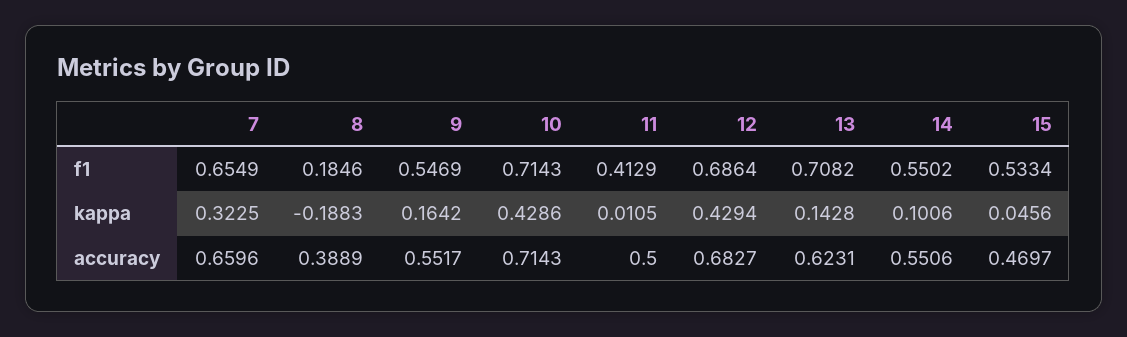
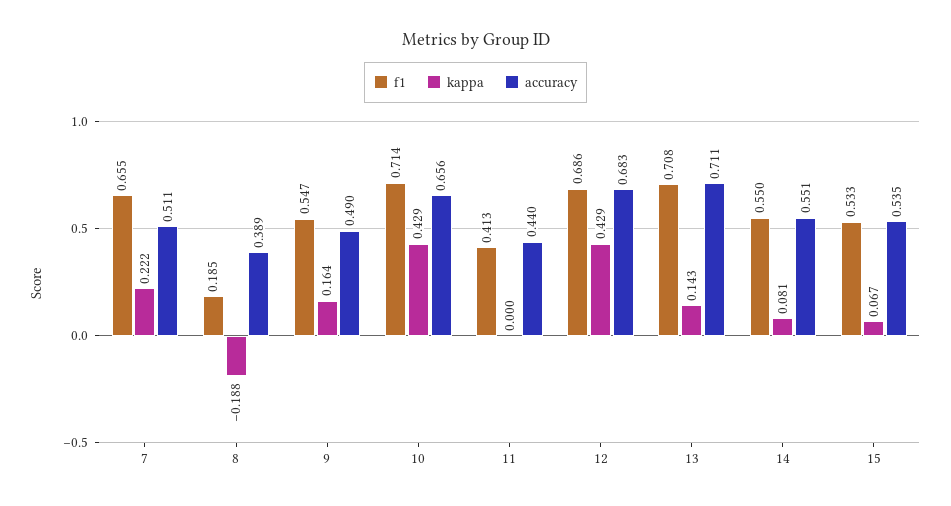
  {
    "f1": {
      "7": 0.6549,
      "8": 0.1846,
      "9": 0.5469,
      "10": 0.7143,
      "11": 0.4129,
      "12": 0.6864,
      "13": 0.7082,
      "14": 0.5502,
      "15": 0.5334
    },
    "kappa": {
-     "7": 0.3225,
+     "7": 0.222,
      "8": -0.1883,
      "9": 0.1642,
      "10": 0.4286,
-     "11": 0.0105,
+     "11": 0,
      "12": 0.4294,
      "13": 0.1428,
-     "14": 0.1006,
+     "14": 0.081,
-     "15": 0.0456
+     "15": 0.067
    },
    "accuracy": {
-     "7": 0.6596,
+     "7": 0.511,
      "8": 0.3889,
-     "9": 0.5517,
+     "9": 0.49,
-     "10": 0.7143,
+     "10": 0.656,
-     "11": 0.5,
+     "11": 0.44,
      "12": 0.6827,
-     "13": 0.6231,
+     "13": 0.711,
      "14": 0.5506,
-     "15": 0.4697
+     "15": 0.535
    }
  }

